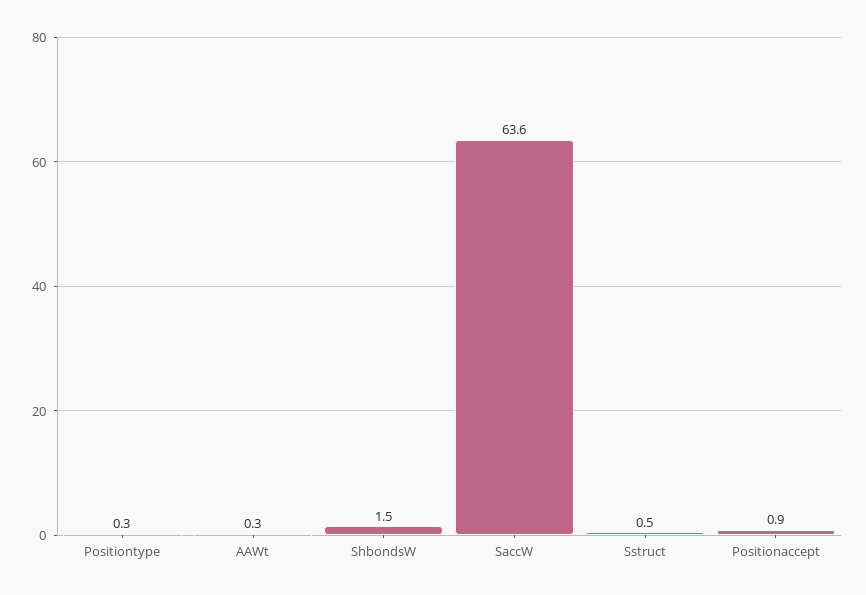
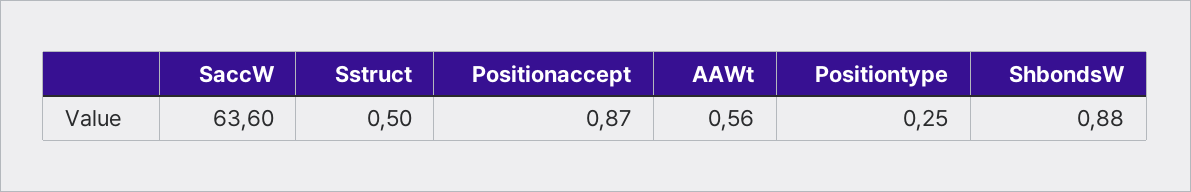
  {
    "Positiontype": 0.25,
-   "AAWt": 0.3,
+   "AAWt": 0.56,
-   "ShbondsW": 1.5,
+   "ShbondsW": 0.88,
    "SaccW": 63.6,
    "Sstruct": 0.5,
    "Positionaccept": 0.87
  }

